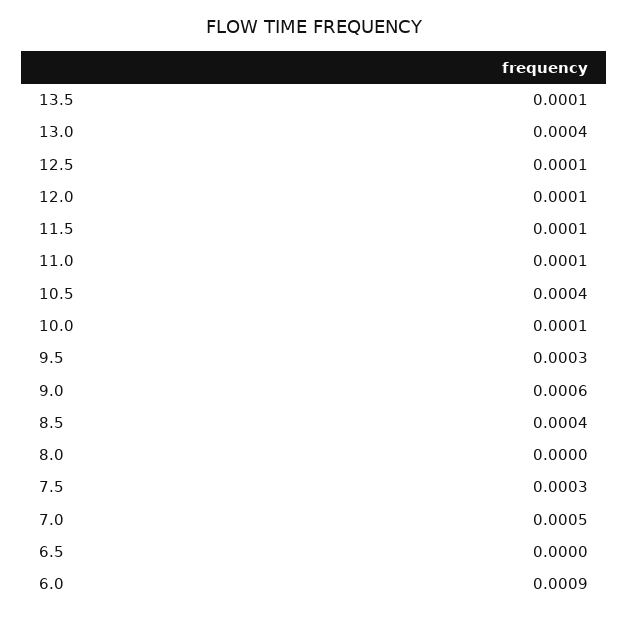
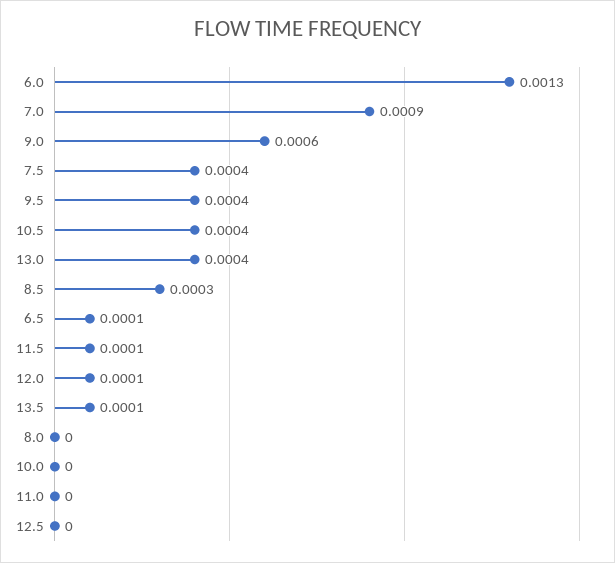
  {
    "13.5": 0.0001,
    "13.0": 0.0004,
-   "12.5": 0.0001,
+   "12.5": 0,
    "12.0": 0.0001,
    "11.5": 0.0001,
-   "11.0": 0.0001,
+   "11.0": 0,
    "10.5": 0.0004,
-   "10.0": 0.0001,
+   "10.0": 0,
-   "9.5": 0.0003,
+   "9.5": 0.0004,
    "9.0": 0.0006,
-   "8.5": 0.0004,
+   "8.5": 0.0003,
    "8.0": 0,
-   "7.5": 0.0003,
+   "7.5": 0.0004,
-   "7.0": 0.0005,
+   "7.0": 0.0009,
-   "6.5": 0,
+   "6.5": 0.0001,
-   "6.0": 0.0009
+   "6.0": 0.0013
  }

